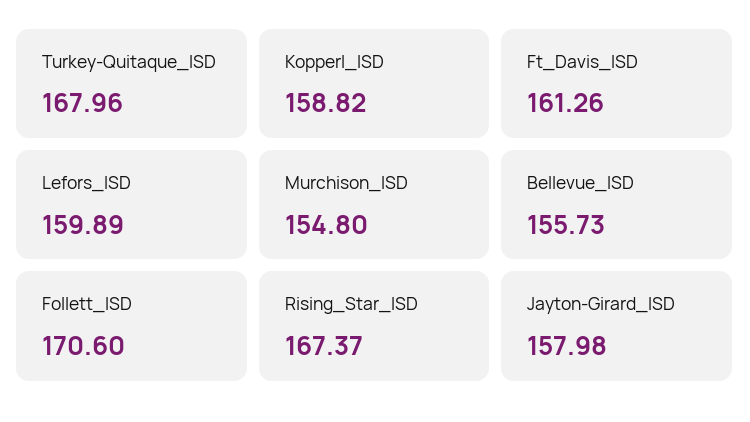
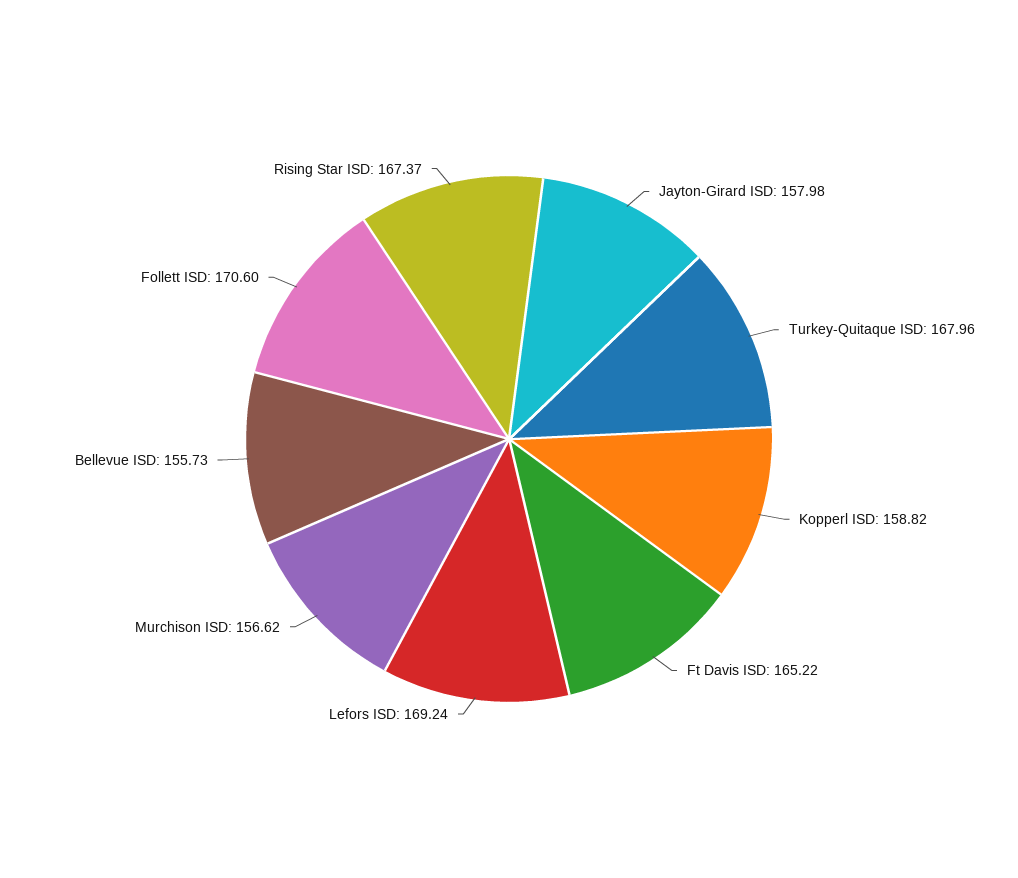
  {
    "Turkey-Quitaque_ISD": 167.96,
    "Kopperl_ISD": 158.82,
-   "Ft_Davis_ISD": 161.26,
+   "Ft_Davis_ISD": 165.22,
-   "Lefors_ISD": 159.89,
+   "Lefors_ISD": 169.24,
-   "Murchison_ISD": 154.8,
+   "Murchison_ISD": 156.62,
    "Bellevue_ISD": 155.73,
    "Follett_ISD": 170.6,
    "Rising_Star_ISD": 167.37,
    "Jayton-Girard_ISD": 157.98
  }

